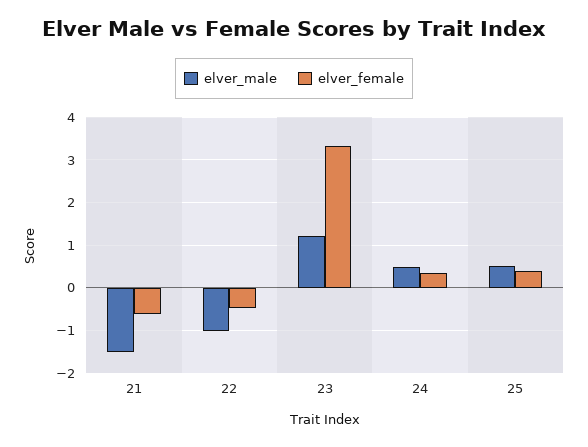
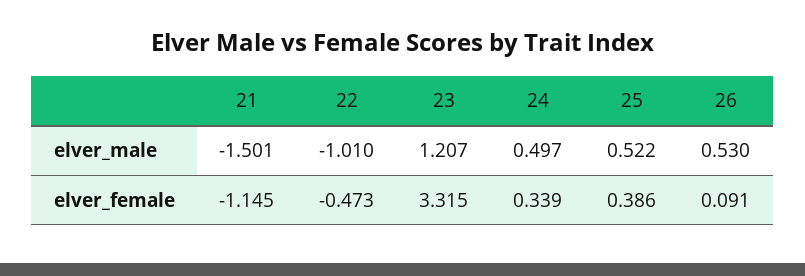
  {
    "elver_male": {
      "21": -1.501,
      "22": -1.01,
      "23": 1.207,
      "24": 0.497,
-     "25": 0.522
+     "25": 0.522,
+     "26": 0.53
    },
    "elver_female": {
-     "21": -0.6,
+     "21": -1.145,
      "22": -0.473,
      "23": 3.315,
      "24": 0.339,
-     "25": 0.386
+     "25": 0.386,
+     "26": 0.091
    }
  }

